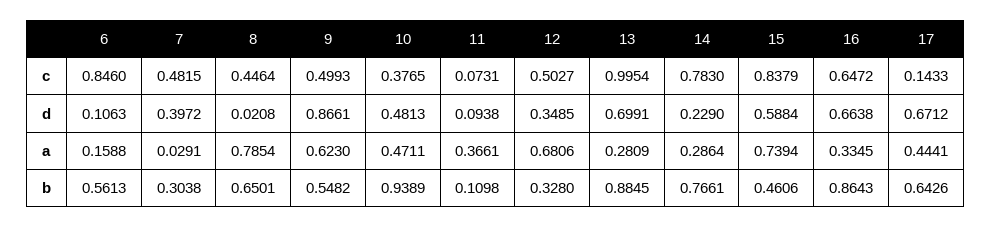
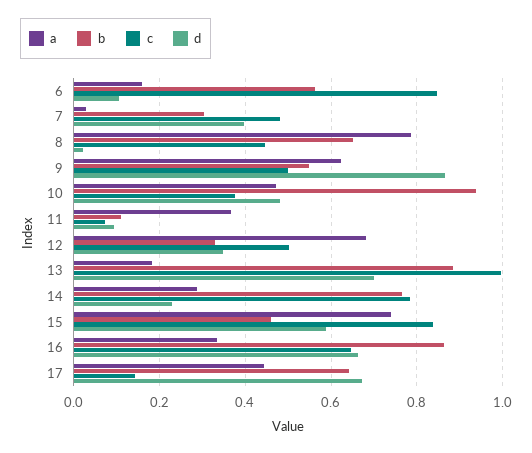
  {
    "c": {
      "6": 0.846,
      "7": 0.4815,
      "8": 0.4464,
      "9": 0.4993,
      "10": 0.3765,
      "11": 0.0731,
      "12": 0.5027,
      "13": 0.9954,
      "14": 0.783,
      "15": 0.8379,
      "16": 0.6472,
      "17": 0.1433
    },
    "d": {
      "6": 0.1063,
      "7": 0.3972,
      "8": 0.0208,
      "9": 0.8661,
      "10": 0.4813,
      "11": 0.0938,
      "12": 0.3485,
      "13": 0.6991,
      "14": 0.229,
      "15": 0.5884,
      "16": 0.6638,
      "17": 0.6712
    },
    "a": {
      "6": 0.1588,
      "7": 0.0291,
      "8": 0.7854,
      "9": 0.623,
      "10": 0.4711,
      "11": 0.3661,
      "12": 0.6806,
-     "13": 0.2809,
+     "13": 0.18,
      "14": 0.2864,
      "15": 0.7394,
      "16": 0.3345,
      "17": 0.4441
    },
    "b": {
      "6": 0.5613,
      "7": 0.3038,
      "8": 0.6501,
      "9": 0.5482,
      "10": 0.9389,
      "11": 0.1098,
      "12": 0.328,
      "13": 0.8845,
      "14": 0.7661,
      "15": 0.4606,
      "16": 0.8643,
      "17": 0.6426
    }
  }

